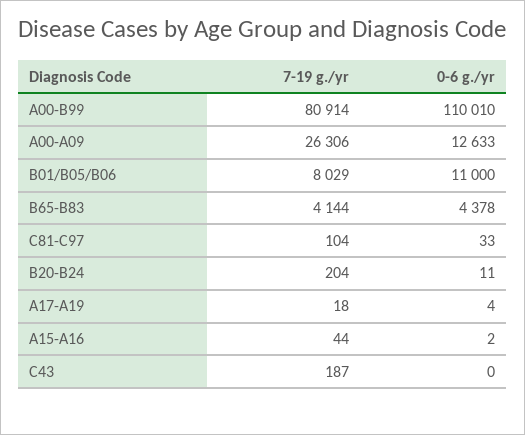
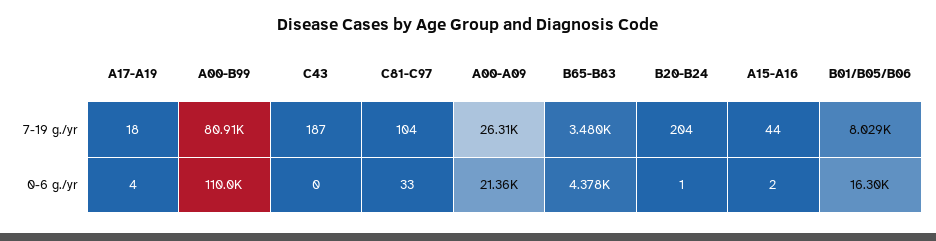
  {
    "7-19 g./yr": {
      "A00-B99": 80914,
      "A00-A09": 26306,
      "B01/B05/B06": 8029,
-     "B65-B83": 4144,
+     "B65-B83": 3480,
      "C81-C97": 104,
      "B20-B24": 204,
      "A17-A19": 18,
      "A15-A16": 44,
      "C43": 187
    },
    "0-6 g./yr": {
      "A00-B99": 110010,
-     "A00-A09": 12633,
+     "A00-A09": 21360,
-     "B01/B05/B06": 11000,
+     "B01/B05/B06": 16300,
      "B65-B83": 4378,
      "C81-C97": 33,
-     "B20-B24": 11,
+     "B20-B24": 1,
      "A17-A19": 4,
      "A15-A16": 2,
      "C43": 0
    }
  }

